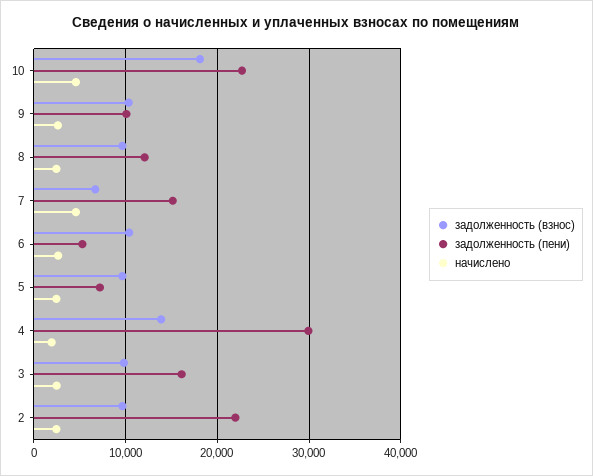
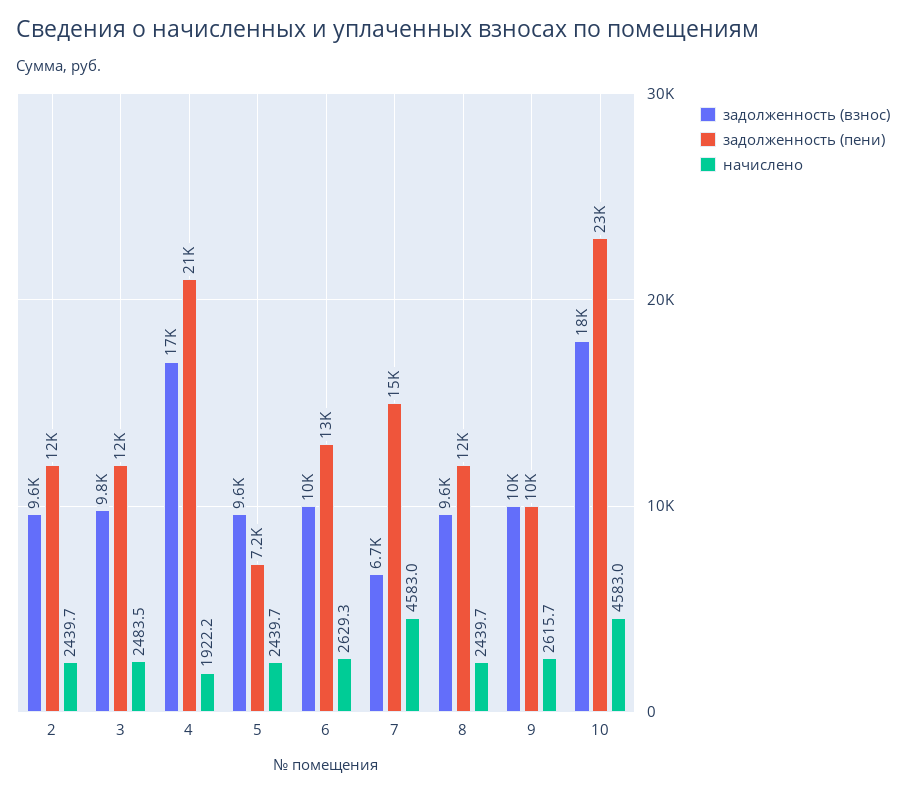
  {
    "задолженность (взнос)": {
      "10": 18000,
      "9": 10000,
      "8": 9600,
      "7": 6700,
      "6": 10000,
      "5": 9600,
-     "4": 14000,
+     "4": 17000,
      "3": 9800,
      "2": 9600
    },
    "задолженность (пени)": {
      "10": 23000,
      "9": 10000,
      "8": 12000,
      "7": 15000,
-     "6": 5000,
+     "6": 13000,
      "5": 7200,
-     "4": 30000,
+     "4": 21000,
-     "3": 16000,
+     "3": 12000,
-     "2": 22000
+     "2": 12000
    },
    "начислено": {
      "10": 4583,
      "9": 2615.7,
      "8": 2439.7,
      "7": 4583,
      "6": 2629.3,
      "5": 2439.7,
      "4": 1922.2,
      "3": 2483.5,
      "2": 2439.7
    }
  }

